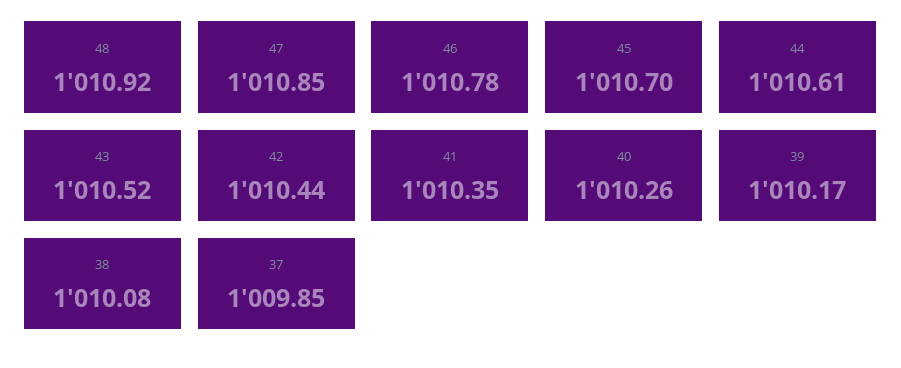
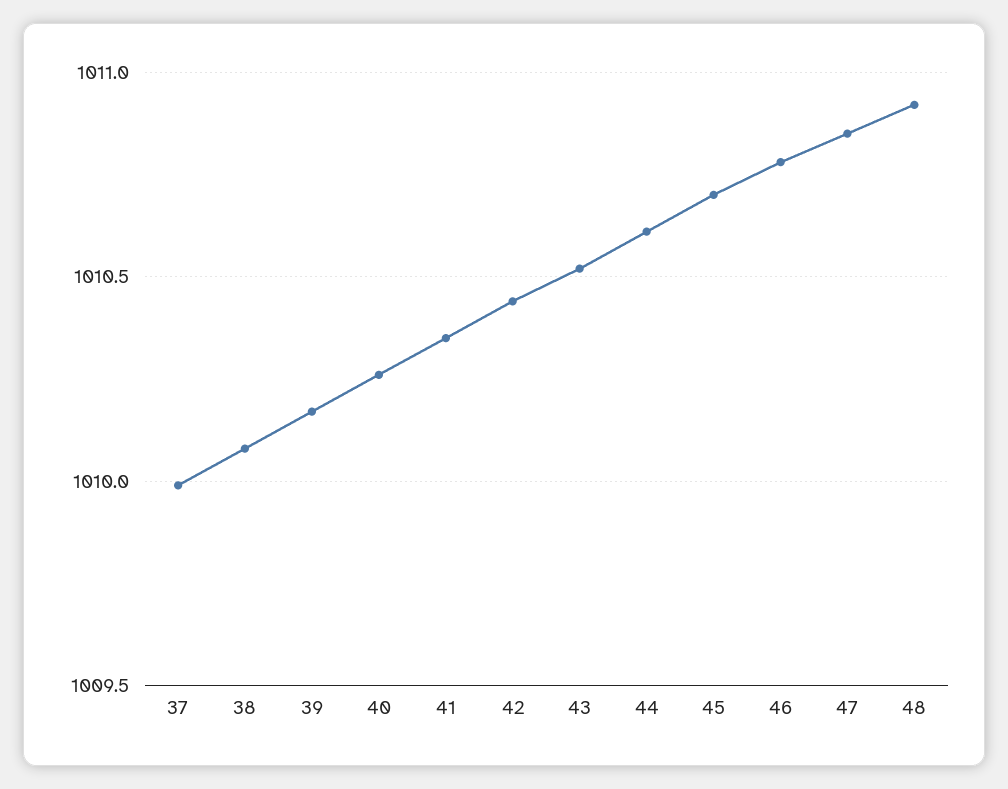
  {
    "48": 1010.92,
    "47": 1010.85,
    "46": 1010.78,
    "45": 1010.7,
    "44": 1010.61,
    "43": 1010.52,
    "42": 1010.44,
    "41": 1010.35,
    "40": 1010.26,
    "39": 1010.17,
    "38": 1010.08,
-   "37": 1009.85
+   "37": 1010
  }

